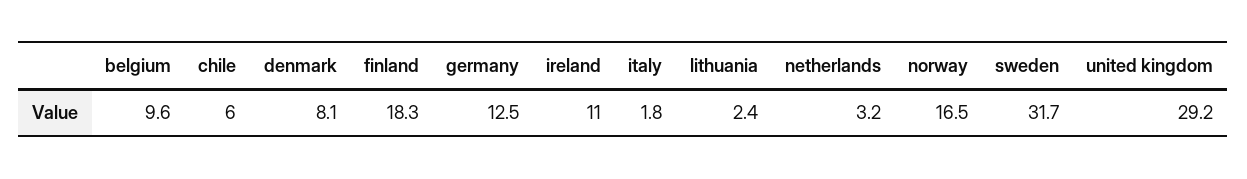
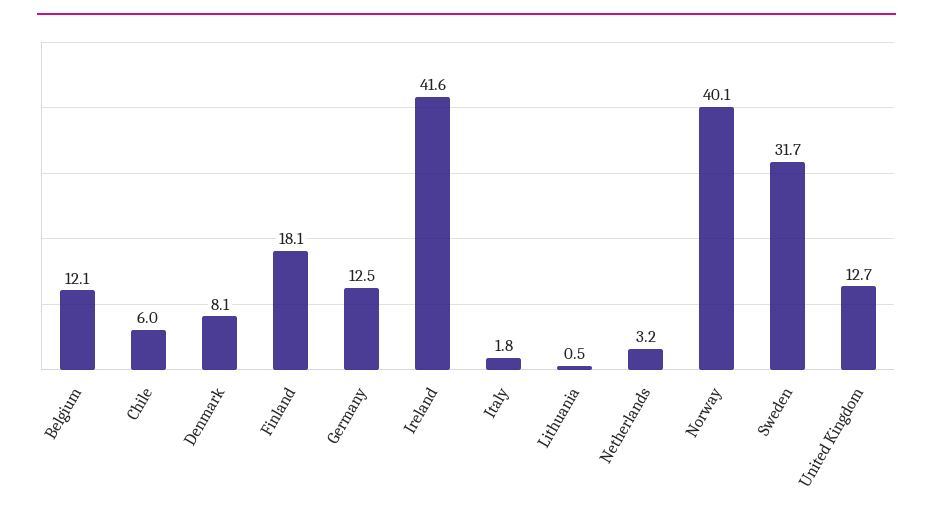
  {
-   "belgium": 9.6,
+   "belgium": 12.1,
    "chile": 6,
    "denmark": 8.1,
-   "finland": 18.3,
+   "finland": 18.1,
    "germany": 12.5,
-   "ireland": 11,
+   "ireland": 41.6,
    "italy": 1.8,
-   "lithuania": 2.4,
+   "lithuania": 0.5,
    "netherlands": 3.2,
-   "norway": 16.5,
+   "norway": 40.1,
    "sweden": 31.7,
-   "united kingdom": 29.2
+   "united kingdom": 12.7
  }

